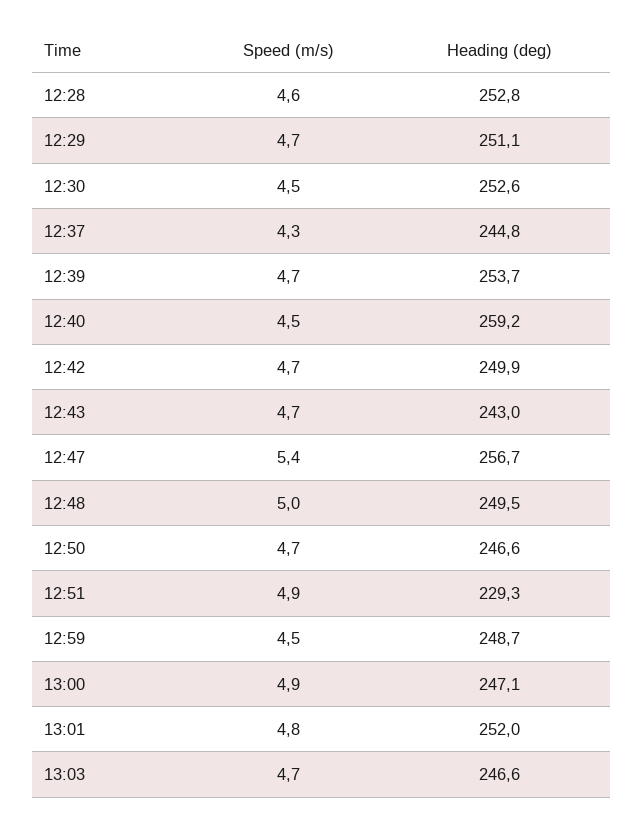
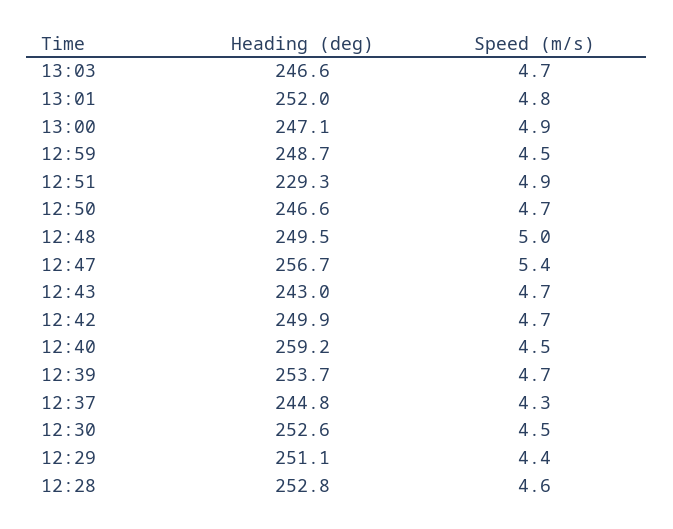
  {
    "Speed (m/s)": {
      "12:28": 4.6,
-     "12:29": 4.7,
+     "12:29": 4.4,
      "12:30": 4.5,
      "12:37": 4.3,
      "12:39": 4.7,
      "12:40": 4.5,
      "12:42": 4.7,
      "12:43": 4.7,
      "12:47": 5.4,
      "12:48": 5,
      "12:50": 4.7,
      "12:51": 4.9,
      "12:59": 4.5,
      "13:00": 4.9,
      "13:01": 4.8,
      "13:03": 4.7
    },
    "Heading (deg)": {
      "12:28": 252.8,
      "12:29": 251.1,
      "12:30": 252.6,
      "12:37": 244.8,
      "12:39": 253.7,
      "12:40": 259.2,
      "12:42": 249.9,
      "12:43": 243,
      "12:47": 256.7,
      "12:48": 249.5,
      "12:50": 246.6,
      "12:51": 229.3,
      "12:59": 248.7,
      "13:00": 247.1,
      "13:01": 252,
      "13:03": 246.6
    }
  }

